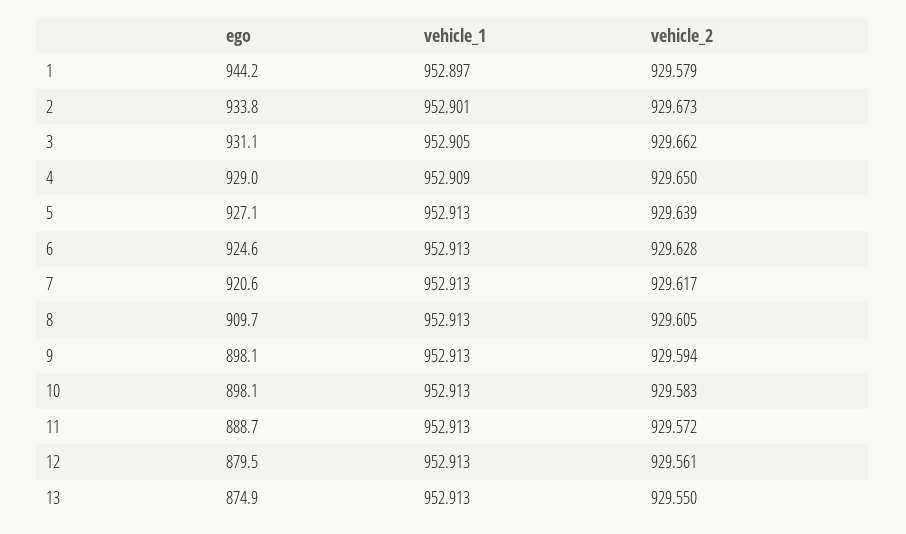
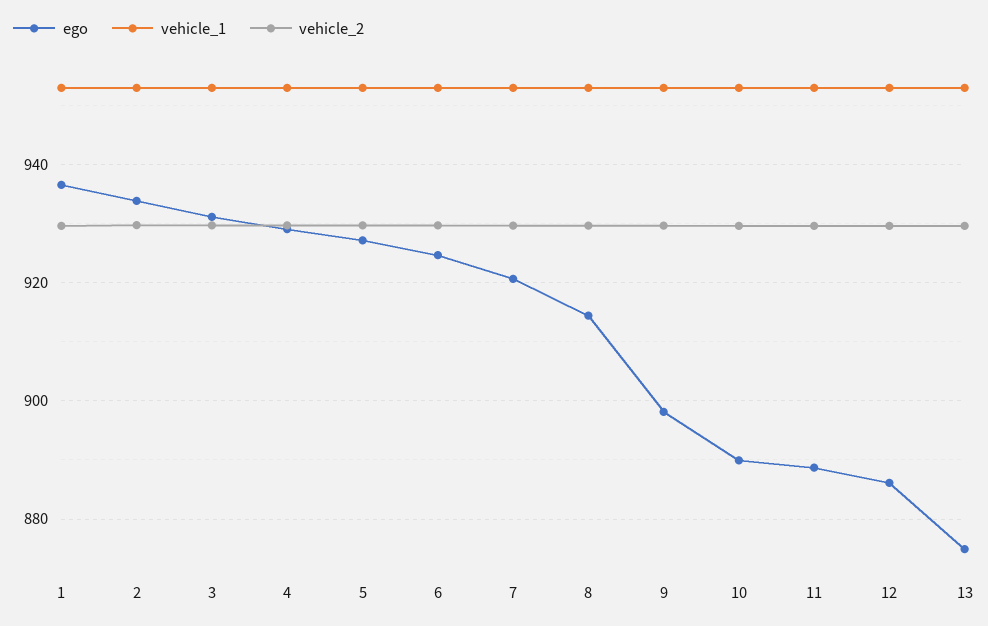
  {
    "ego": {
-     "1": 944.2,
+     "1": 936,
      "2": 933.8,
      "3": 931.1,
      "4": 929,
      "5": 927.1,
      "6": 924.6,
      "7": 920.6,
-     "8": 909.7,
+     "8": 914,
      "9": 898.1,
-     "10": 898.1,
+     "10": 890,
      "11": 888.7,
-     "12": 879.5,
+     "12": 886,
      "13": 874.9
    },
    "vehicle_1": {
      "1": 952.897,
      "2": 952.901,
      "3": 952.905,
      "4": 952.909,
      "5": 952.913,
      "6": 952.913,
      "7": 952.913,
      "8": 952.913,
      "9": 952.913,
      "10": 952.913,
      "11": 952.913,
      "12": 952.913,
      "13": 952.913
    },
    "vehicle_2": {
      "1": 929.579,
      "2": 929.673,
      "3": 929.662,
      "4": 929.65,
      "5": 929.639,
      "6": 929.628,
      "7": 929.617,
      "8": 929.605,
      "9": 929.594,
      "10": 929.583,
      "11": 929.572,
      "12": 929.561,
      "13": 929.55
    }
  }

